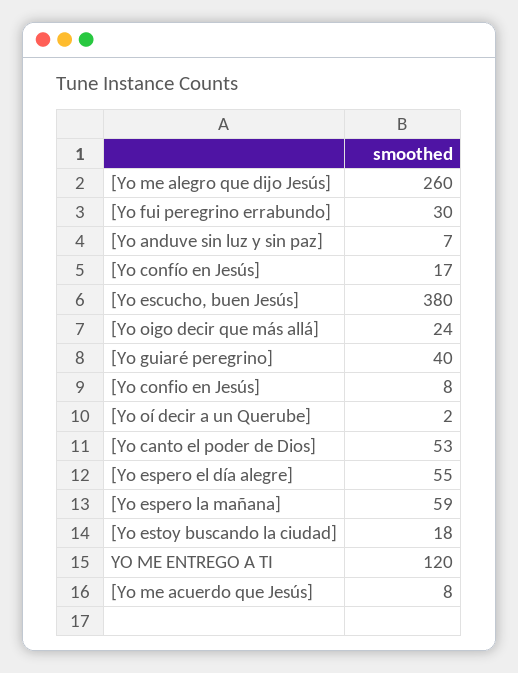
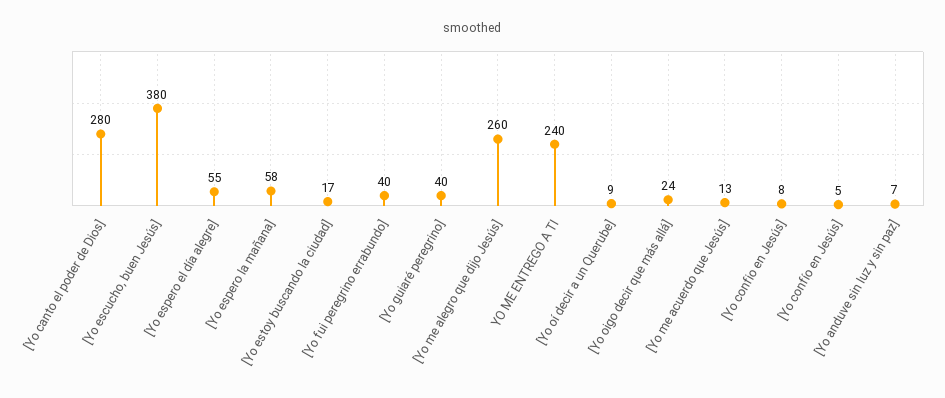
  {
    "[Yo me alegro que dijo Jesús]": 260,
-   "[Yo fui peregrino errabundo]": 30,
+   "[Yo fui peregrino errabundo]": 40,
    "[Yo anduve sin luz y sin paz]": 7,
-   "[Yo confío en Jesús]": 17,
+   "[Yo confío en Jesús]": 5,
    "[Yo escucho, buen Jesús]": 380,
    "[Yo oigo decir que más allá]": 24,
    "[Yo guiaré peregrino]": 40,
    "[Yo confio en Jesús]": 8,
-   "[Yo oí decir a un Querube]": 2,
+   "[Yo oí decir a un Querube]": 9,
-   "[Yo canto el poder de Dios]": 53,
+   "[Yo canto el poder de Dios]": 280,
    "[Yo espero el día alegre]": 55,
-   "[Yo espero la mañana]": 59,
+   "[Yo espero la mañana]": 58,
-   "[Yo estoy buscando la ciudad]": 18,
+   "[Yo estoy buscando la ciudad]": 17,
-   "YO ME ENTREGO A TI": 120,
+   "YO ME ENTREGO A TI": 240,
-   "[Yo me acuerdo que Jesús]": 8
+   "[Yo me acuerdo que Jesús]": 13
  }

